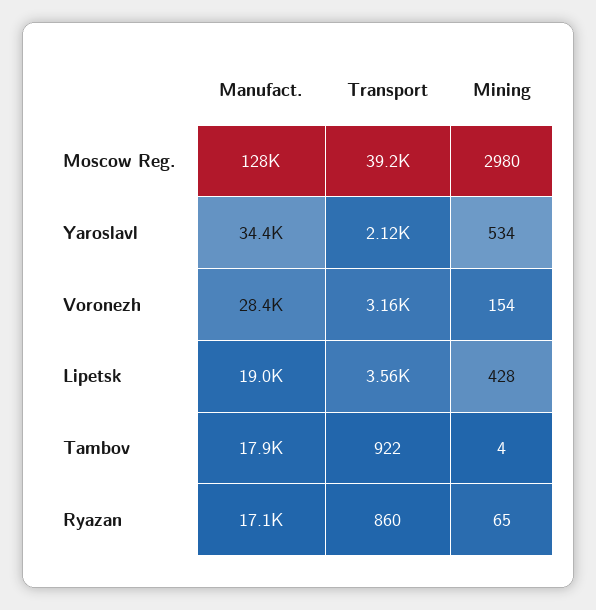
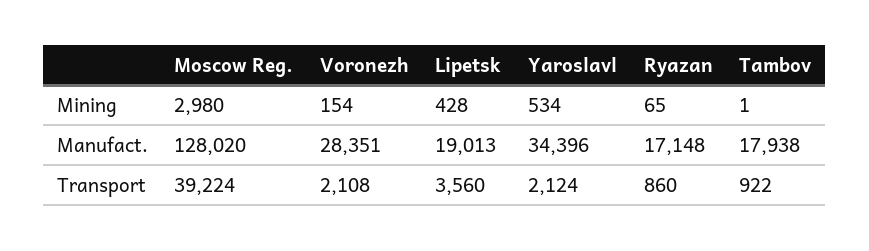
  {
    "Manufact.": {
      "Moscow Reg.": 128020,
      "Yaroslavl": 34396,
      "Voronezh": 28351,
      "Lipetsk": 19013,
      "Tambov": 17938,
      "Ryazan": 17148
    },
    "Transport": {
      "Moscow Reg.": 39224,
      "Yaroslavl": 2124,
-     "Voronezh": 3160,
+     "Voronezh": 2108,
      "Lipetsk": 3560,
      "Tambov": 922,
      "Ryazan": 860
    },
    "Mining": {
      "Moscow Reg.": 2980,
      "Yaroslavl": 534,
      "Voronezh": 154,
      "Lipetsk": 428,
-     "Tambov": 4,
+     "Tambov": 1,
      "Ryazan": 65
    }
  }

